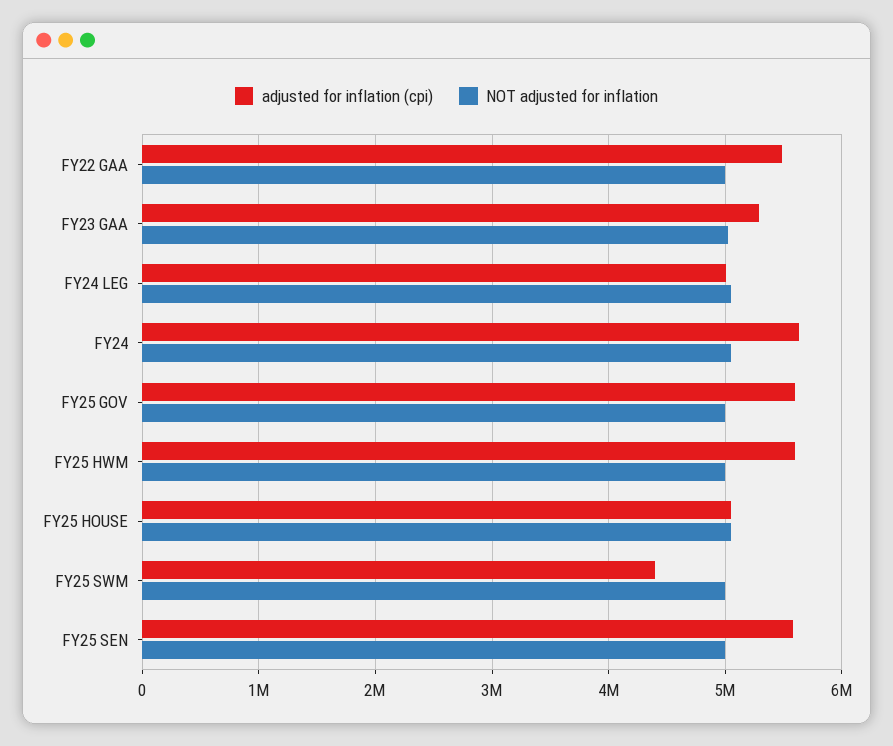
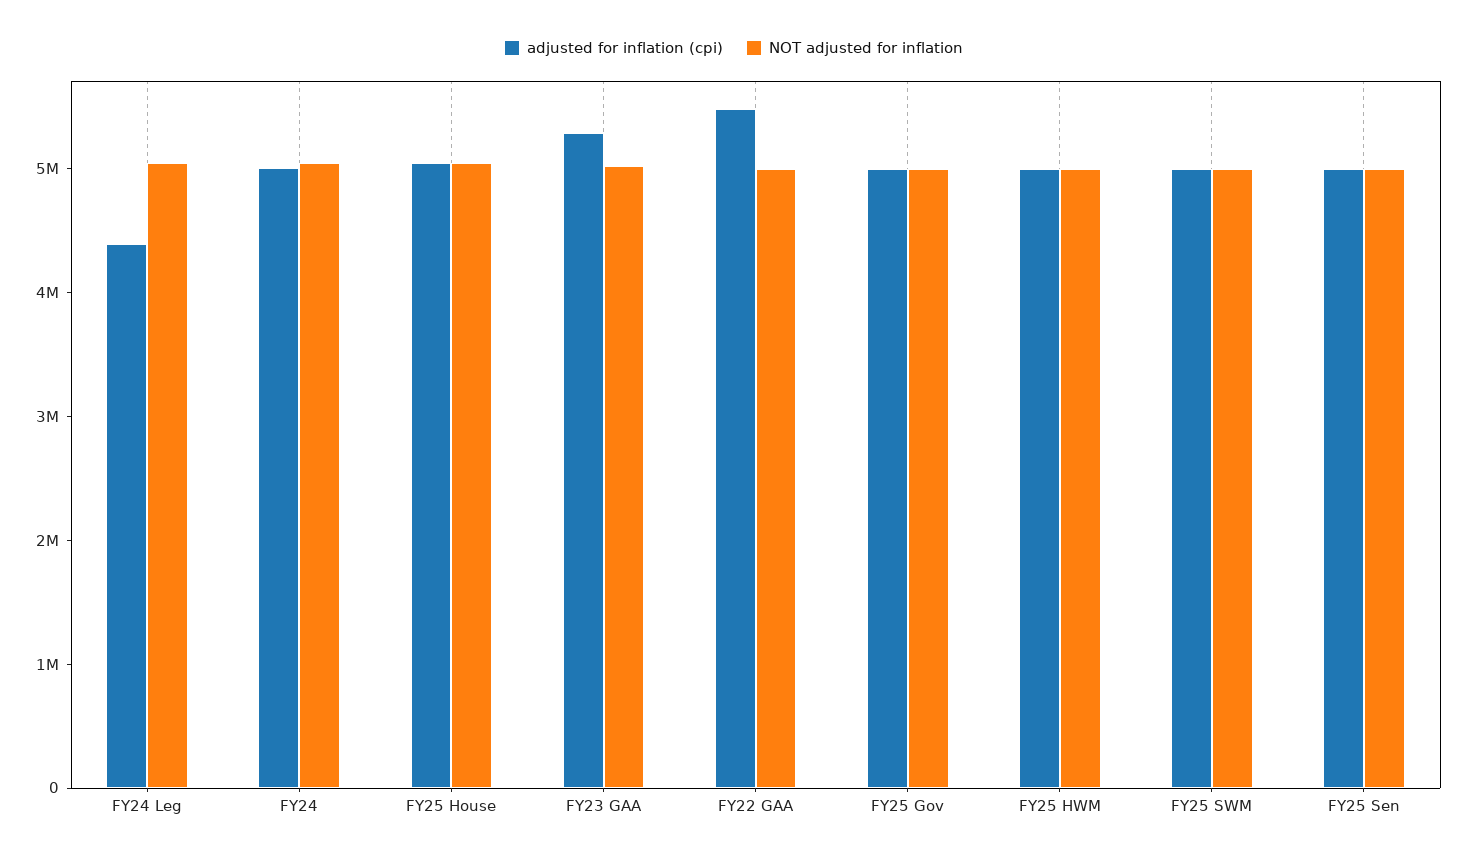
  {
    "adjusted for inflation (cpi)": {
      "FY22 GAA": 5500000,
      "FY23 GAA": 5300000,
-     "FY24 LEG": 5000000,
+     "FY24 LEG": 4400000,
-     "FY24": 5600000,
+     "FY24": 5000000,
-     "FY25 GOV": 5600000,
+     "FY25 GOV": 5000000,
-     "FY25 HWM": 5600000,
+     "FY25 HWM": 5000000,
      "FY25 HOUSE": 5100000,
-     "FY25 SWM": 4400000,
+     "FY25 SWM": 5000000,
-     "FY25 SEN": 5600000
+     "FY25 SEN": 5000000
    },
    "NOT adjusted for inflation": {
      "FY22 GAA": 5000000,
      "FY23 GAA": 5000000,
      "FY24 LEG": 5100000,
      "FY24": 5100000,
      "FY25 GOV": 5000000,
      "FY25 HWM": 5000000,
      "FY25 HOUSE": 5100000,
      "FY25 SWM": 5000000,
      "FY25 SEN": 5000000
    }
  }

